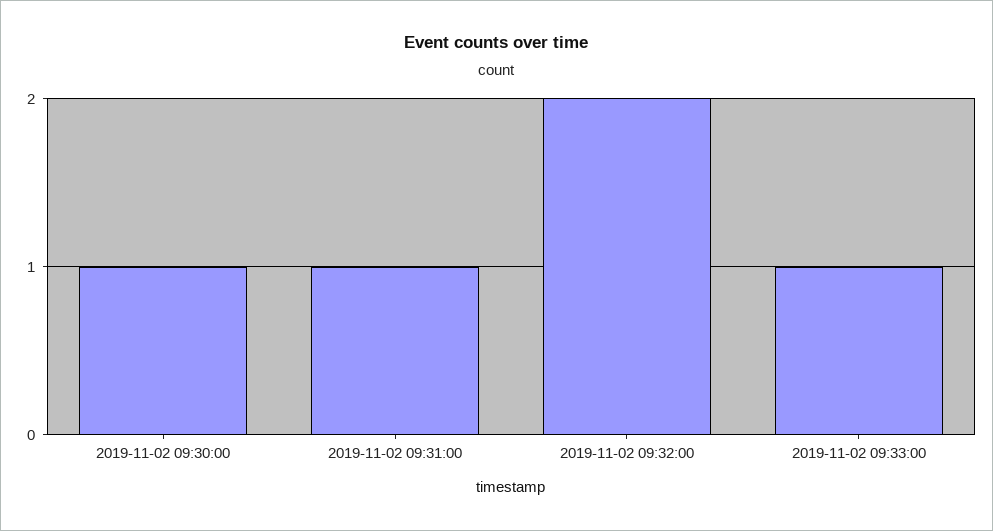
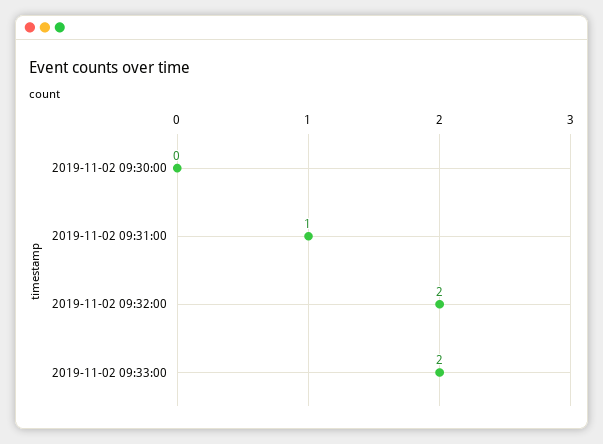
  {
-   "2019-11-02 09:30:00": 1,
+   "2019-11-02 09:30:00": 0,
    "2019-11-02 09:31:00": 1,
    "2019-11-02 09:32:00": 2,
-   "2019-11-02 09:33:00": 1
+   "2019-11-02 09:33:00": 2
  }

